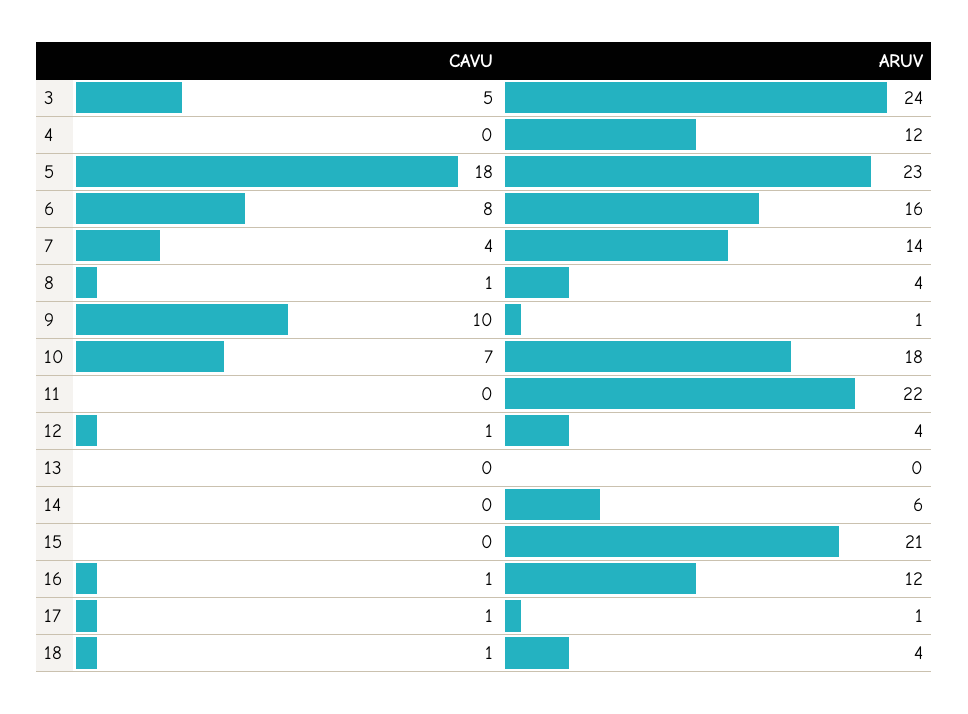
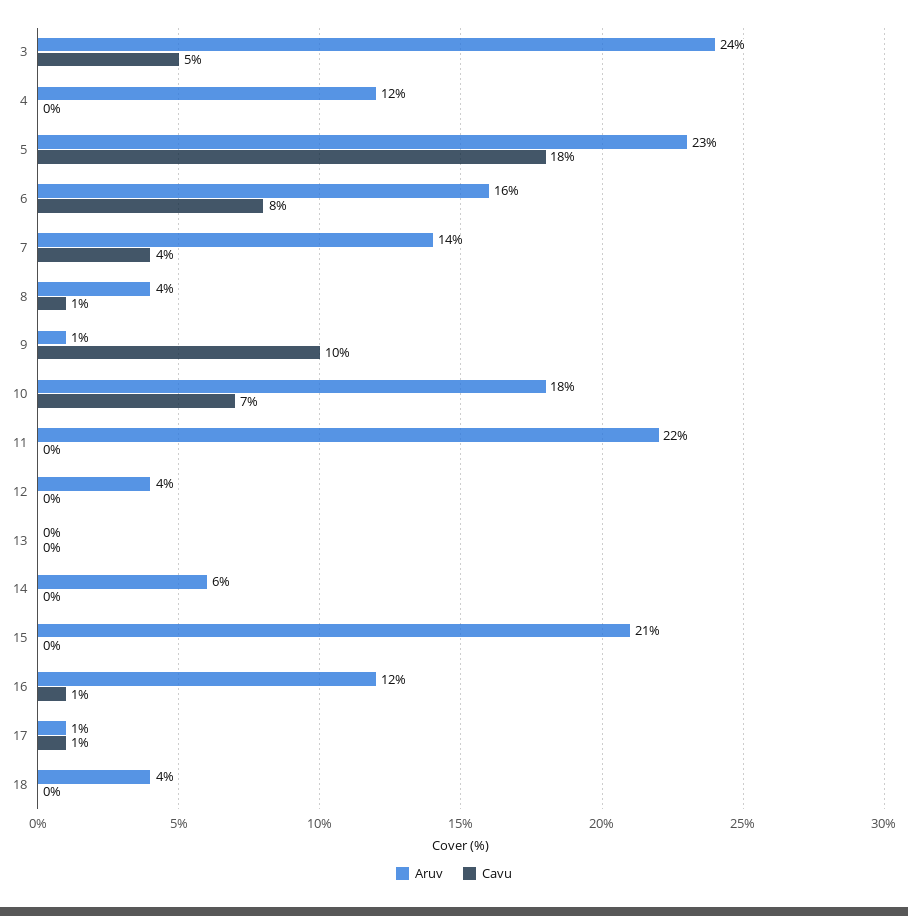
  {
    "CAVU": {
      "3": 5,
      "4": 0,
      "5": 18,
      "6": 8,
      "7": 4,
      "8": 1,
      "9": 10,
      "10": 7,
      "11": 0,
-     "12": 1,
+     "12": 0,
      "13": 0,
      "14": 0,
      "15": 0,
      "16": 1,
      "17": 1,
-     "18": 1
+     "18": 0
    },
    "ARUV": {
      "3": 24,
      "4": 12,
      "5": 23,
      "6": 16,
      "7": 14,
      "8": 4,
      "9": 1,
      "10": 18,
      "11": 22,
      "12": 4,
      "13": 0,
      "14": 6,
      "15": 21,
      "16": 12,
      "17": 1,
      "18": 4
    }
  }

